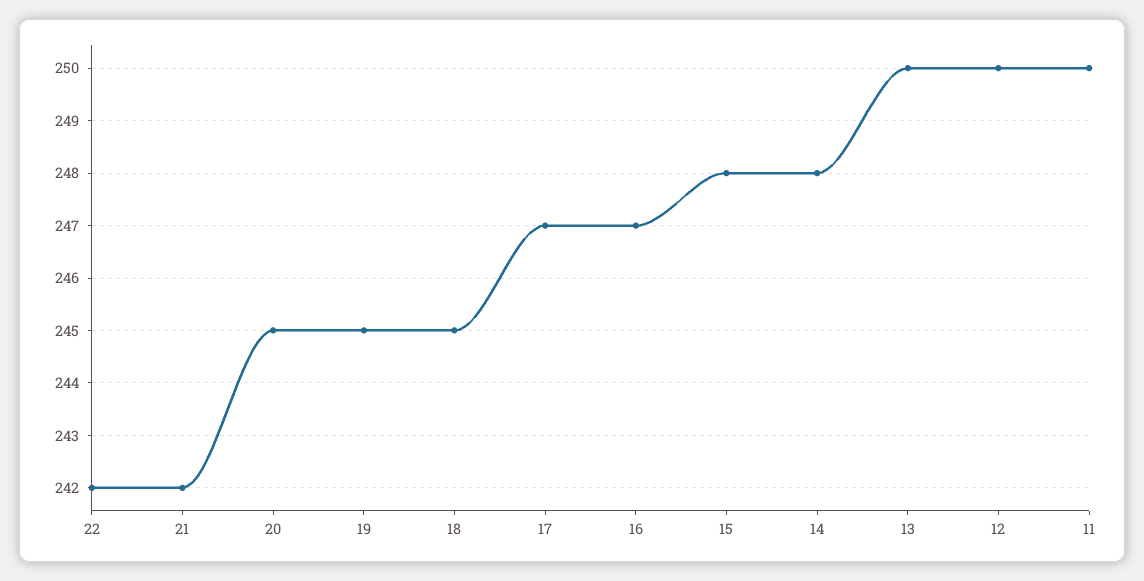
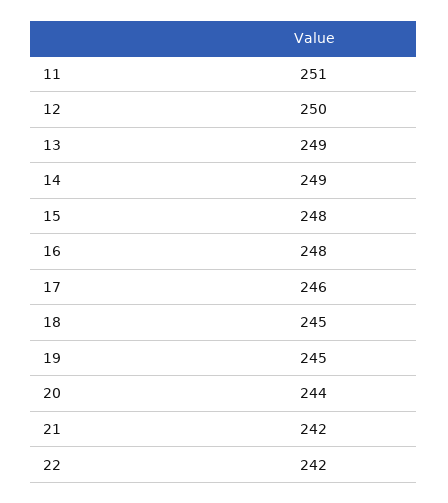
  {
    "22": 242,
    "21": 242,
-   "20": 245,
+   "20": 244,
    "19": 245,
    "18": 245,
-   "17": 247,
+   "17": 246,
-   "16": 247,
+   "16": 248,
    "15": 248,
-   "14": 248,
+   "14": 249,
-   "13": 250,
+   "13": 249,
    "12": 250,
-   "11": 250
+   "11": 251
  }

